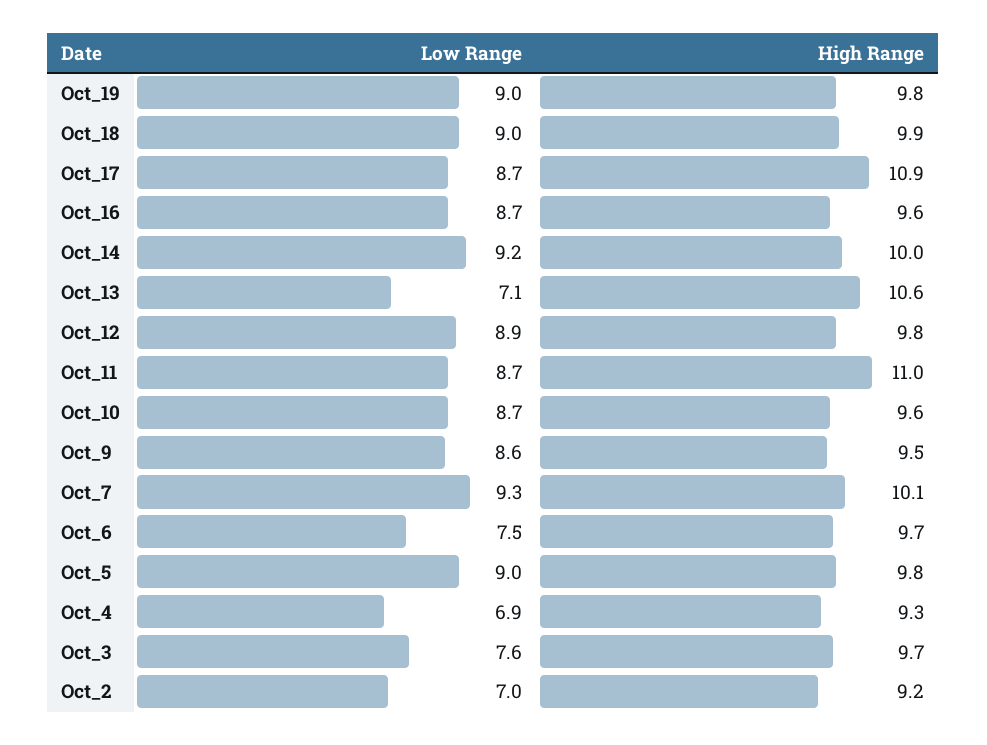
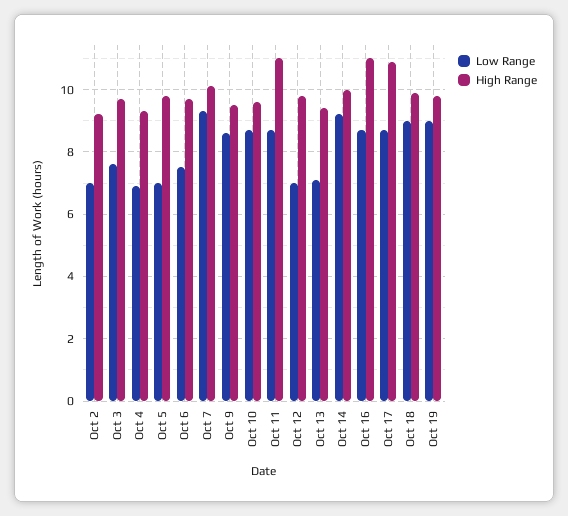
  {
    "Low Range": {
      "Oct_19": 9,
      "Oct_18": 9,
      "Oct_17": 8.7,
      "Oct_16": 8.7,
      "Oct_14": 9.2,
      "Oct_13": 7.1,
-     "Oct_12": 8.9,
+     "Oct_12": 7,
      "Oct_11": 8.7,
      "Oct_10": 8.7,
      "Oct_9": 8.6,
      "Oct_7": 9.3,
      "Oct_6": 7.5,
-     "Oct_5": 9,
+     "Oct_5": 7,
      "Oct_4": 6.9,
      "Oct_3": 7.6,
      "Oct_2": 7
    },
    "High Range": {
      "Oct_19": 9.8,
      "Oct_18": 9.9,
      "Oct_17": 10.9,
-     "Oct_16": 9.6,
+     "Oct_16": 11,
      "Oct_14": 10,
-     "Oct_13": 10.6,
+     "Oct_13": 9.5,
      "Oct_12": 9.8,
      "Oct_11": 11,
      "Oct_10": 9.6,
      "Oct_9": 9.5,
      "Oct_7": 10.1,
      "Oct_6": 9.7,
      "Oct_5": 9.8,
      "Oct_4": 9.3,
      "Oct_3": 9.7,
      "Oct_2": 9.2
    }
  }

